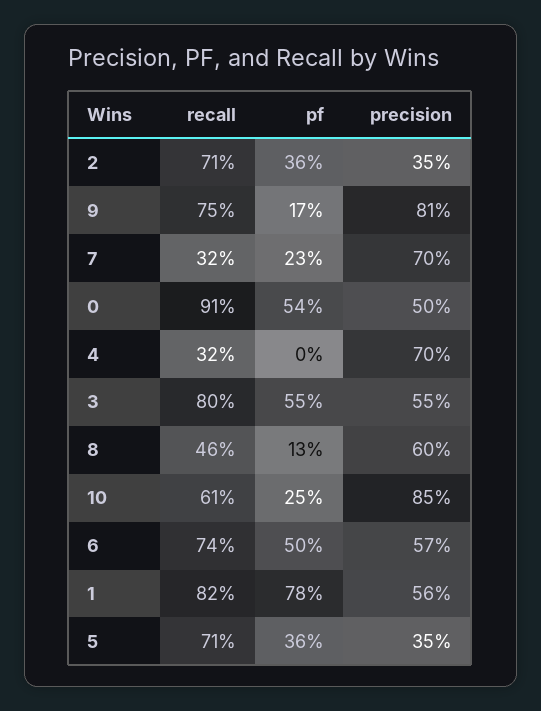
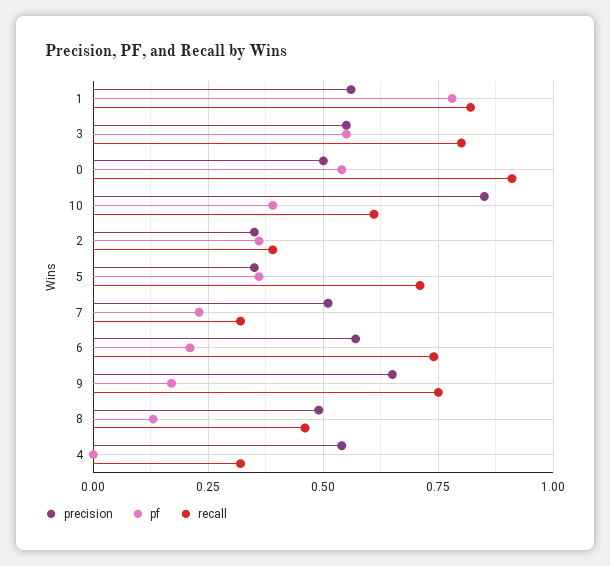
  {
    "recall": {
-     "2": 0.71,
+     "2": 0.4,
      "9": 0.75,
      "7": 0.32,
      "0": 0.91,
      "4": 0.32,
      "3": 0.8,
      "8": 0.46,
      "10": 0.61,
      "6": 0.74,
      "1": 0.82,
      "5": 0.71
    },
    "pf": {
      "2": 0.36,
      "9": 0.17,
      "7": 0.23,
      "0": 0.54,
      "4": 0,
      "3": 0.55,
      "8": 0.13,
-     "10": 0.25,
+     "10": 0.4,
-     "6": 0.5,
+     "6": 0.2,
      "1": 0.78,
      "5": 0.36
    },
    "precision": {
      "2": 0.35,
-     "9": 0.81,
+     "9": 0.65,
-     "7": 0.7,
+     "7": 0.5,
      "0": 0.5,
-     "4": 0.7,
+     "4": 0.55,
      "3": 0.55,
-     "8": 0.6,
+     "8": 0.5,
      "10": 0.85,
      "6": 0.57,
      "1": 0.56,
      "5": 0.35
    }
  }

